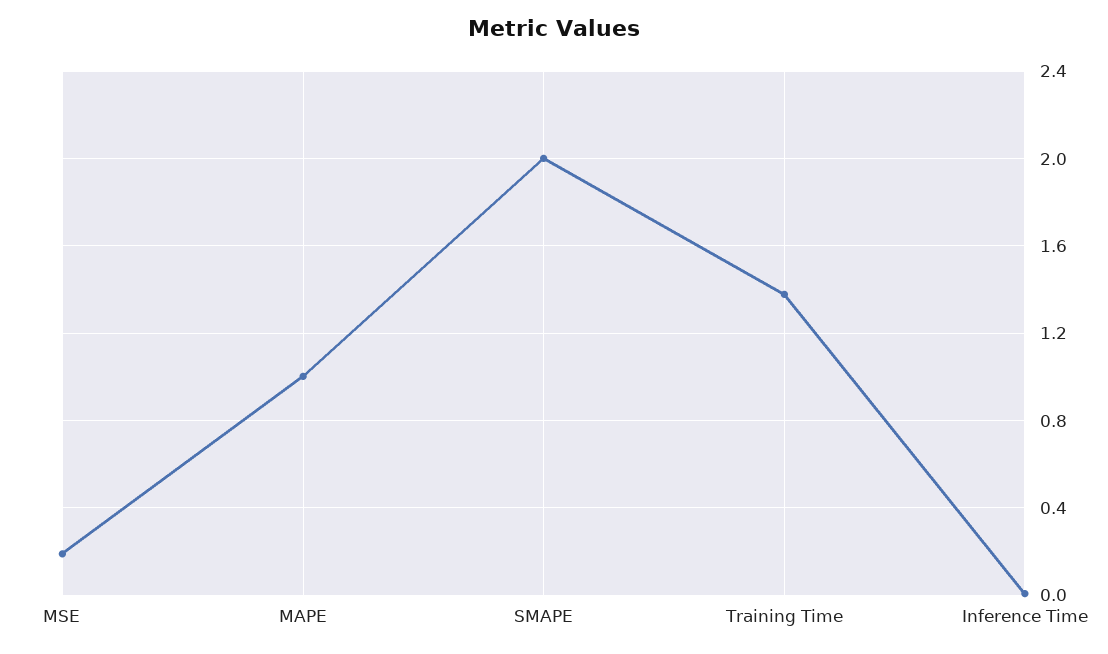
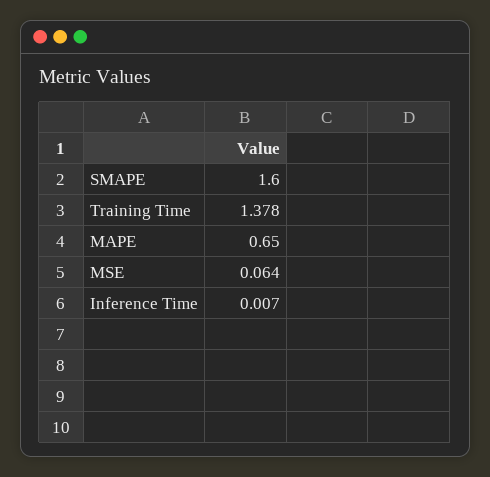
  {
-   "MSE": 0.2,
+   "MSE": 0.064,
-   "MAPE": 1,
+   "MAPE": 0.65,
-   "SMAPE": 2,
+   "SMAPE": 1.6,
    "Training Time": 1.378,
    "Inference Time": 0.007
  }

